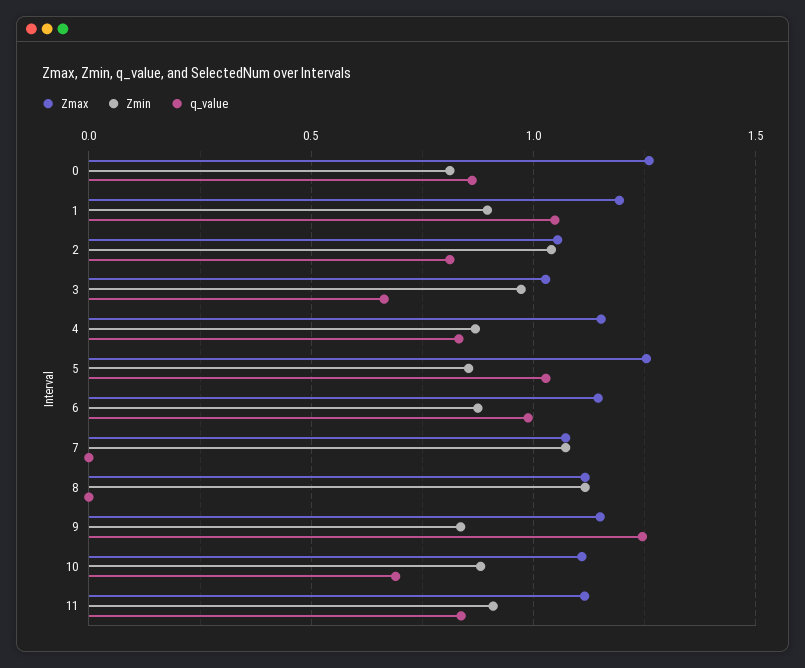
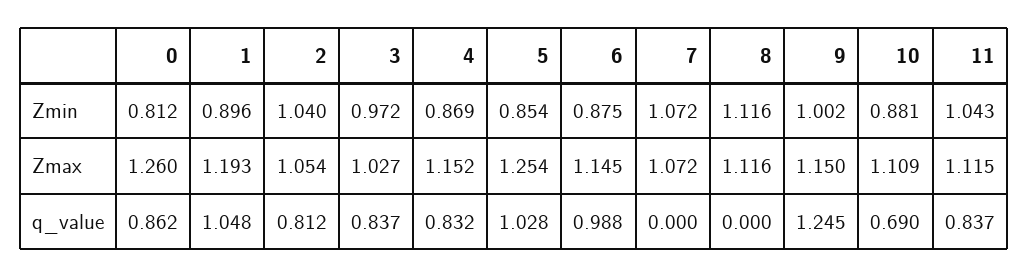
  {
    "Zmax": {
      "0": 1.26,
      "1": 1.193,
      "2": 1.054,
      "3": 1.027,
      "4": 1.152,
      "5": 1.254,
      "6": 1.145,
      "7": 1.072,
      "8": 1.116,
      "9": 1.15,
      "10": 1.109,
      "11": 1.115
    },
    "Zmin": {
      "0": 0.812,
      "1": 0.896,
      "2": 1.04,
      "3": 0.972,
      "4": 0.869,
      "5": 0.854,
      "6": 0.875,
      "7": 1.072,
      "8": 1.116,
-     "9": 0.85,
+     "9": 1.002,
      "10": 0.881,
-     "11": 0.9
+     "11": 1.043
    },
    "q_value": {
      "0": 0.862,
      "1": 1.048,
      "2": 0.812,
-     "3": 0.65,
+     "3": 0.837,
      "4": 0.832,
      "5": 1.028,
      "6": 0.988,
      "7": 0,
      "8": 0,
      "9": 1.245,
      "10": 0.69,
      "11": 0.837
    }
  }

